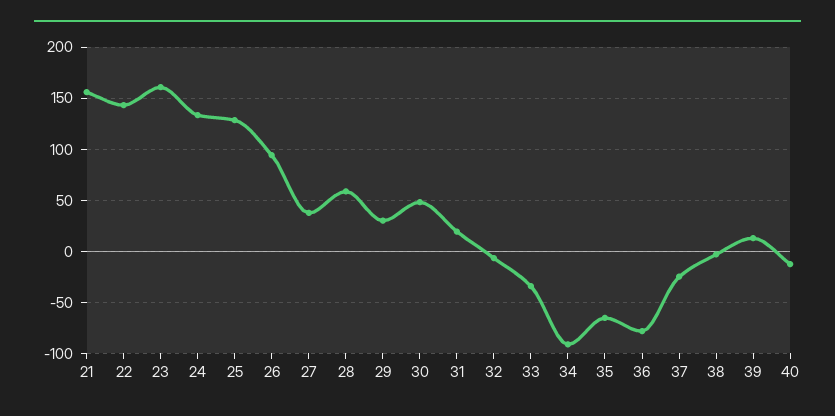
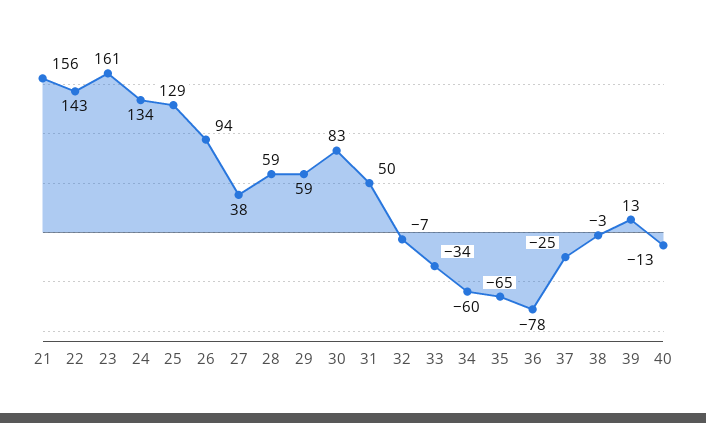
  {
    "21": 156,
    "22": 143,
    "23": 161,
    "24": 134,
    "25": 129,
    "26": 94,
    "27": 38,
    "28": 59,
-   "29": 30,
+   "29": 59,
-   "30": 50,
+   "30": 83,
-   "31": 20,
+   "31": 50,
    "32": -7,
    "33": -34,
-   "34": -90,
+   "34": -60,
    "35": -65,
    "36": -78,
    "37": -25,
    "38": -3,
    "39": 13,
    "40": -13
  }

